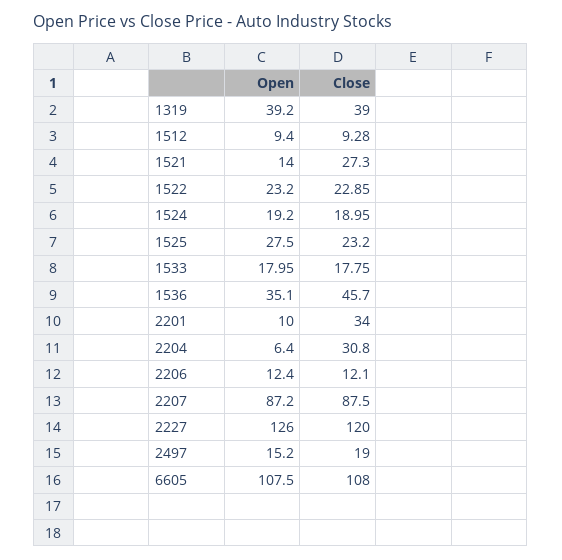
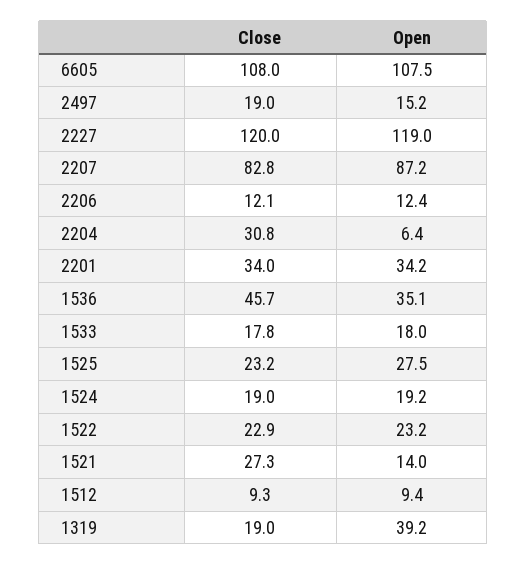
  {
    "Open": {
      "1319": 39.2,
      "1512": 9.4,
      "1521": 14,
      "1522": 23.2,
      "1524": 19.2,
      "1525": 27.5,
      "1533": 17.95,
      "1536": 35.1,
-     "2201": 10,
+     "2201": 34.2,
      "2204": 6.4,
      "2206": 12.4,
      "2207": 87.2,
-     "2227": 126,
+     "2227": 119,
      "2497": 15.2,
      "6605": 107.5
    },
    "Close": {
-     "1319": 39,
+     "1319": 19,
      "1512": 9.28,
      "1521": 27.3,
      "1522": 22.85,
      "1524": 18.95,
      "1525": 23.2,
      "1533": 17.75,
      "1536": 45.7,
      "2201": 34,
      "2204": 30.8,
      "2206": 12.1,
-     "2207": 87.5,
+     "2207": 82.8,
      "2227": 120,
      "2497": 19,
      "6605": 108
    }
  }

